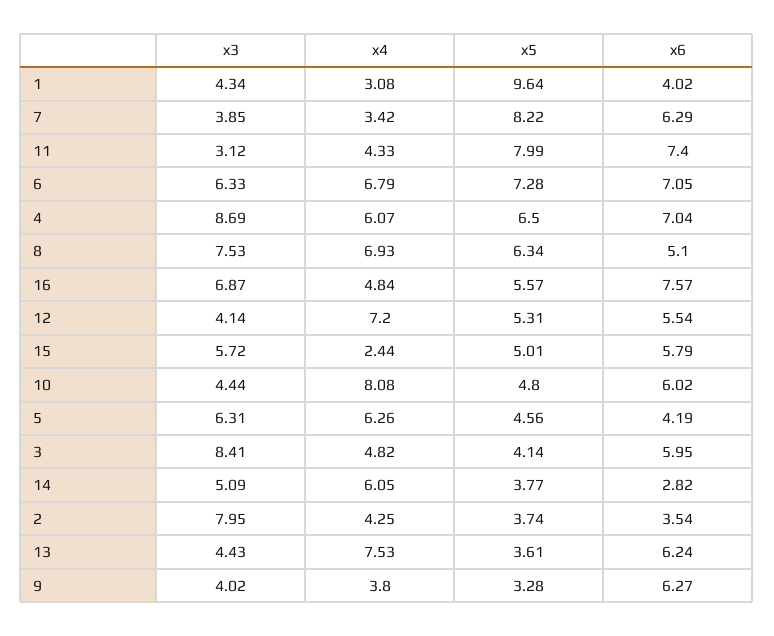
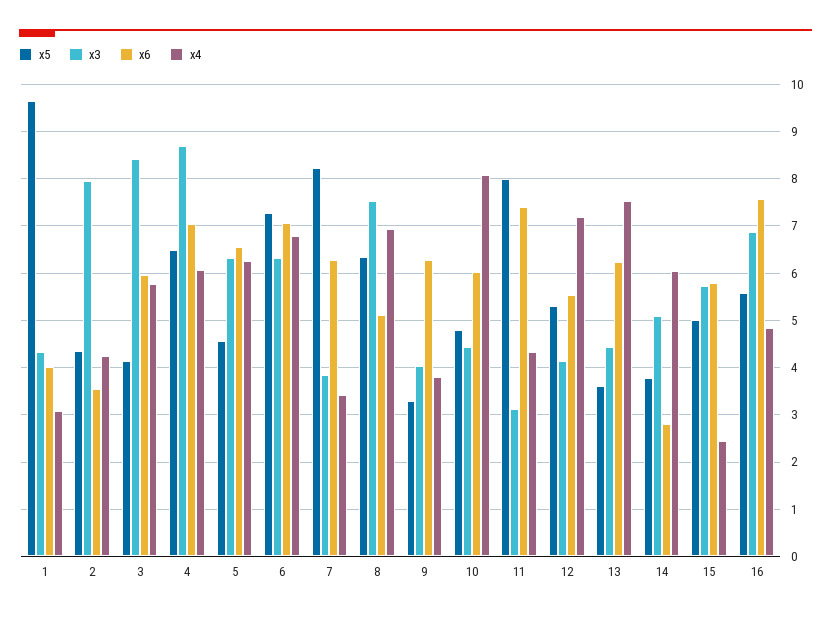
  {
    "x3": {
      "1": 4.34,
      "7": 3.85,
      "11": 3.12,
      "6": 6.33,
      "4": 8.69,
      "8": 7.53,
      "16": 6.87,
      "12": 4.14,
      "15": 5.72,
      "10": 4.44,
      "5": 6.31,
      "3": 8.41,
      "14": 5.09,
      "2": 7.95,
      "13": 4.43,
      "9": 4.02
    },
    "x4": {
      "1": 3.08,
      "7": 3.42,
      "11": 4.33,
      "6": 6.79,
      "4": 6.07,
      "8": 6.93,
      "16": 4.84,
      "12": 7.2,
      "15": 2.44,
      "10": 8.08,
      "5": 6.26,
-     "3": 4.82,
+     "3": 5.8,
      "14": 6.05,
      "2": 4.25,
      "13": 7.53,
      "9": 3.8
    },
    "x5": {
      "1": 9.64,
      "7": 8.22,
      "11": 7.99,
      "6": 7.28,
      "4": 6.5,
      "8": 6.34,
      "16": 5.57,
      "12": 5.31,
      "15": 5.01,
      "10": 4.8,
      "5": 4.56,
      "3": 4.14,
      "14": 3.77,
-     "2": 3.74,
+     "2": 4.4,
      "13": 3.61,
      "9": 3.28
    },
    "x6": {
      "1": 4.02,
      "7": 6.29,
      "11": 7.4,
      "6": 7.05,
      "4": 7.04,
      "8": 5.1,
      "16": 7.57,
      "12": 5.54,
      "15": 5.79,
      "10": 6.02,
-     "5": 4.19,
+     "5": 6.6,
      "3": 5.95,
      "14": 2.82,
      "2": 3.54,
      "13": 6.24,
      "9": 6.27
    }
  }

